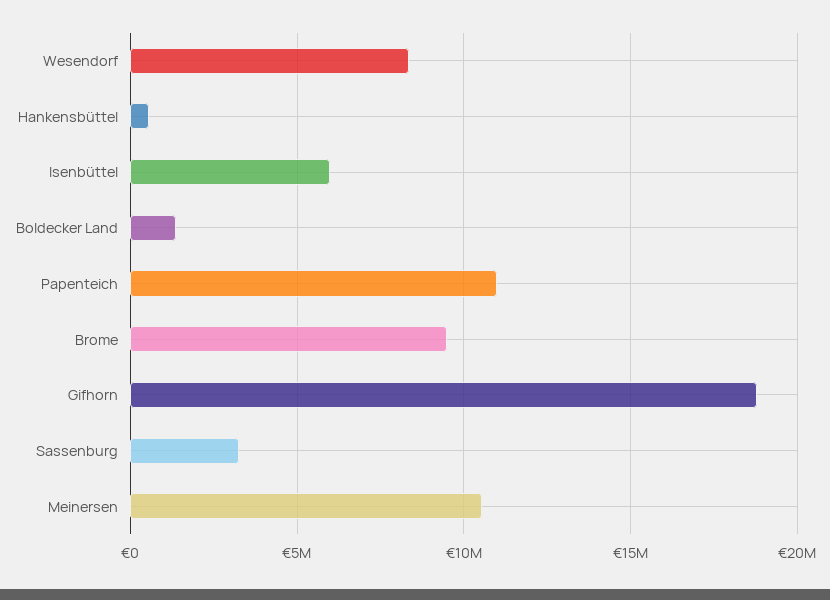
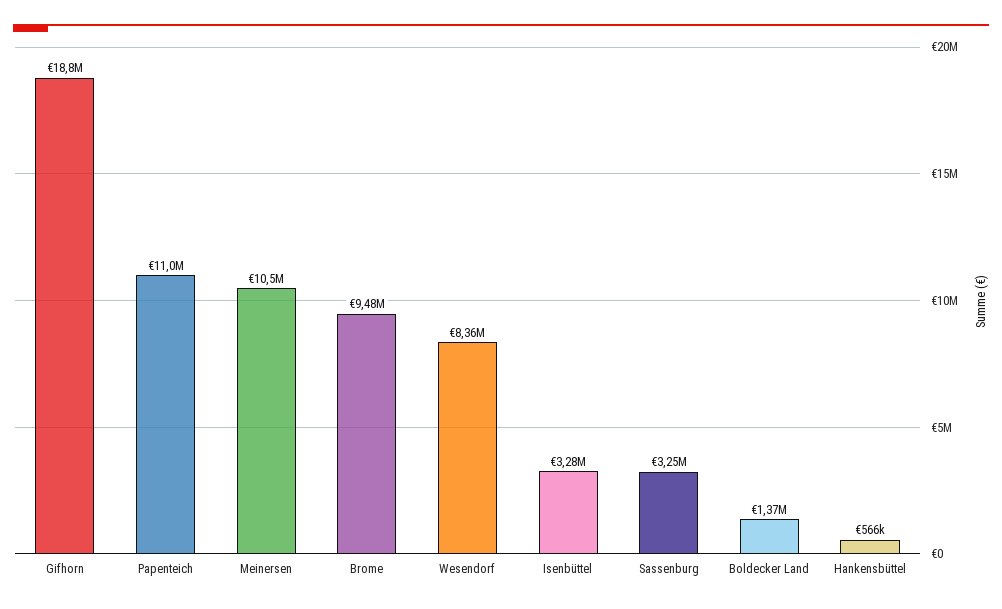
  {
    "Wesendorf": 8360000,
    "Hankensbüttel": 566000,
-   "Isenbüttel": 6000000,
+   "Isenbüttel": 3280000,
    "Boldecker Land": 1370000,
    "Papenteich": 11000000,
    "Brome": 9480000,
    "Gifhorn": 18800000,
    "Sassenburg": 3250000,
    "Meinersen": 10500000
  }

